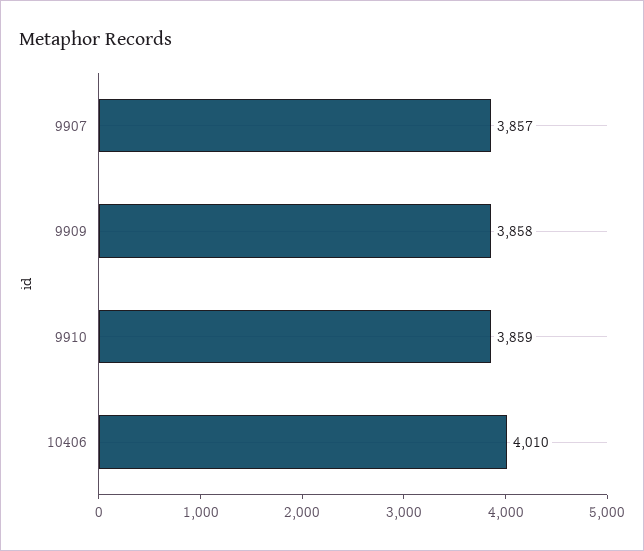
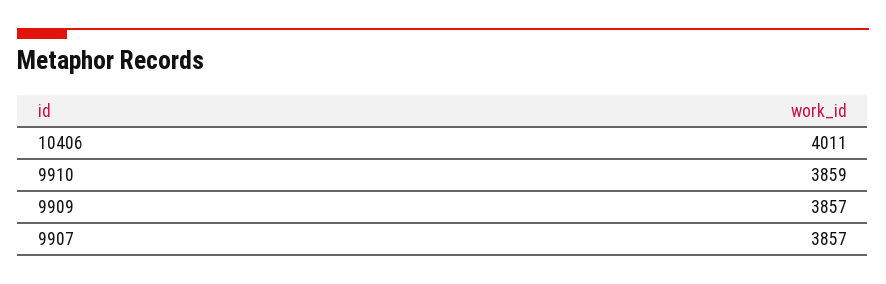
  {
    "9907": 3857,
-   "9909": 3858,
+   "9909": 3857,
    "9910": 3859,
-   "10406": 4010
+   "10406": 4011
  }

